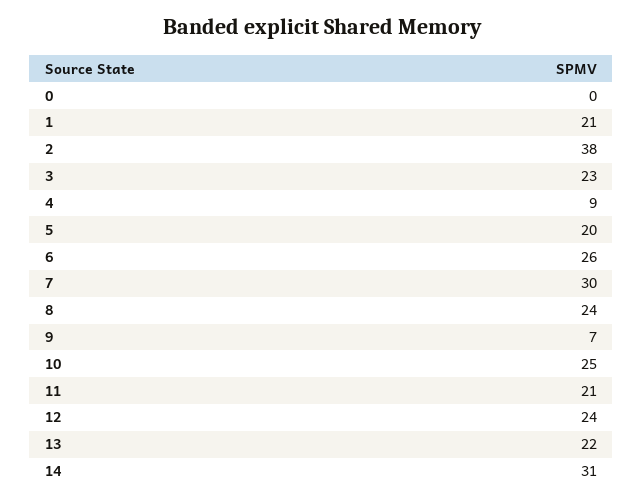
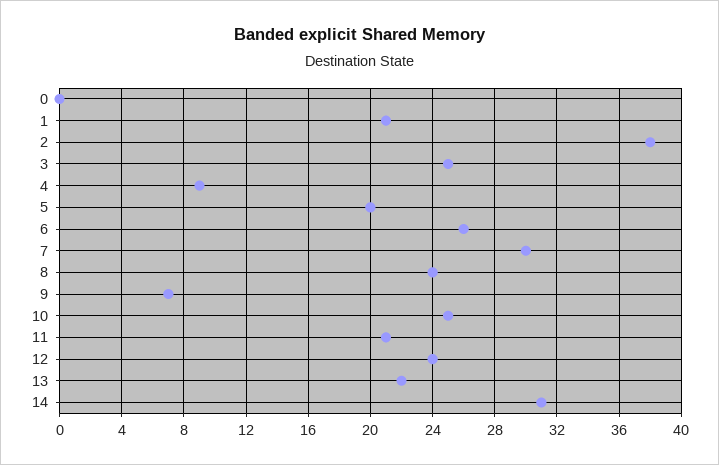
  {
    "0": 0,
    "1": 21,
    "2": 38,
-   "3": 23,
+   "3": 25,
    "4": 9,
    "5": 20,
    "6": 26,
    "7": 30,
    "8": 24,
    "9": 7,
    "10": 25,
    "11": 21,
    "12": 24,
    "13": 22,
    "14": 31
  }

